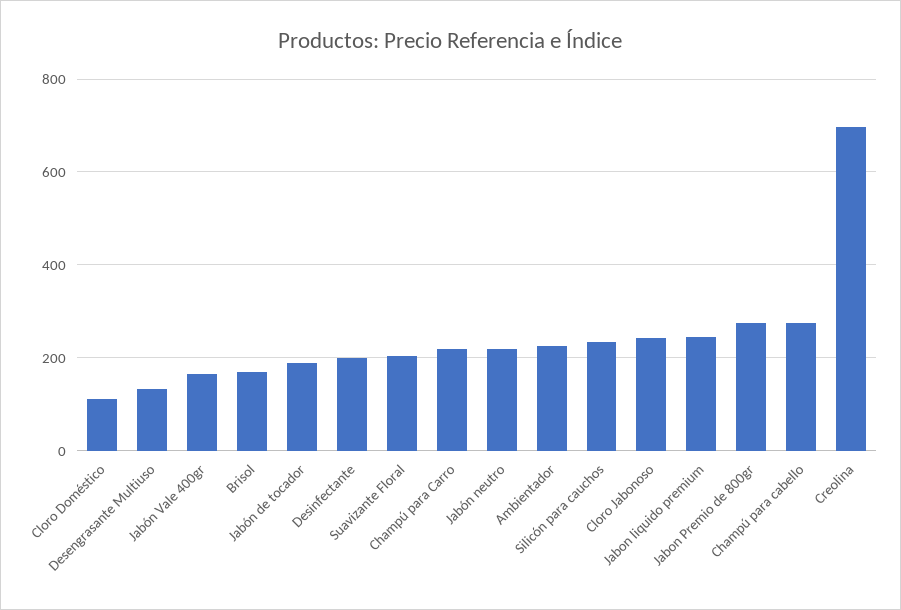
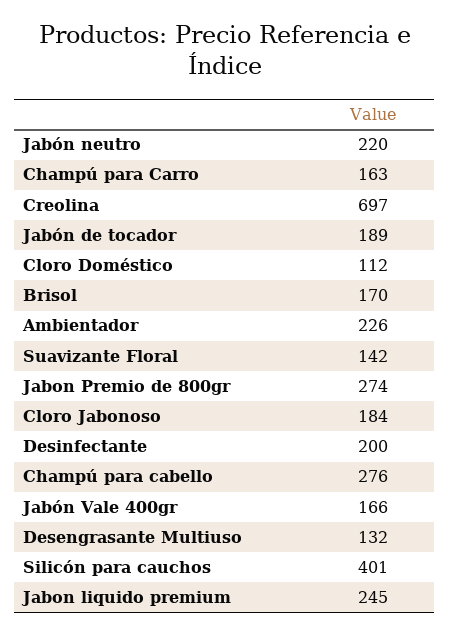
  {
    "Cloro Doméstico": 112,
    "Desengrasante Multiuso": 132,
    "Jabón Vale 400gr": 166,
    "Brisol": 170,
    "Jabón de tocador": 189,
    "Desinfectante": 200,
-   "Suavizante Floral": 200,
+   "Suavizante Floral": 142,
-   "Champú para Carro": 220,
+   "Champú para Carro": 163,
    "Jabón neutro": 220,
    "Ambientador": 226,
-   "Silicón para cauchos": 240,
+   "Silicón para cauchos": 401,
-   "Cloro Jabonoso": 240,
+   "Cloro Jabonoso": 184,
    "Jabon liquido premium": 245,
    "Jabon Premio de 800gr": 274,
    "Champú para cabello": 276,
    "Creolina": 697
  }

